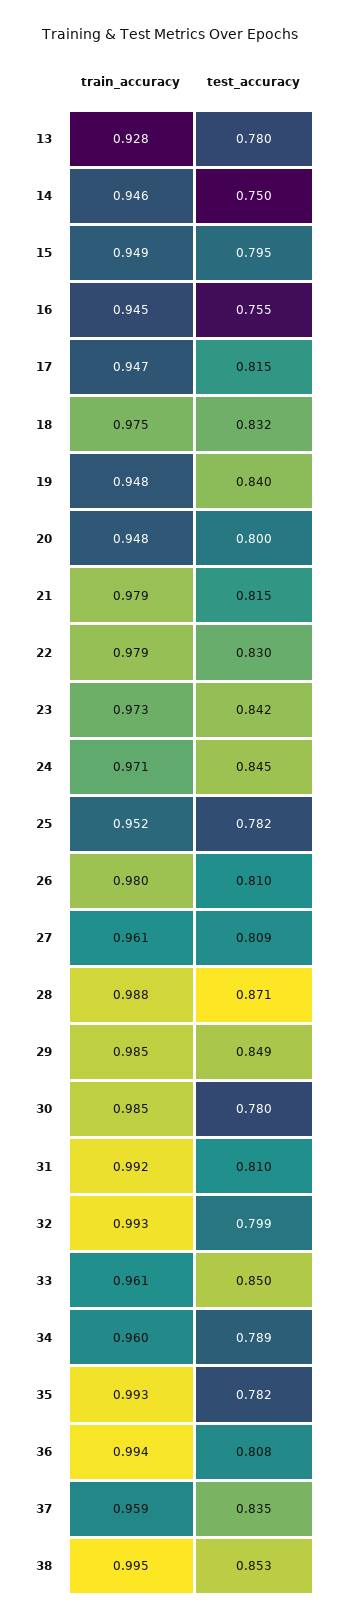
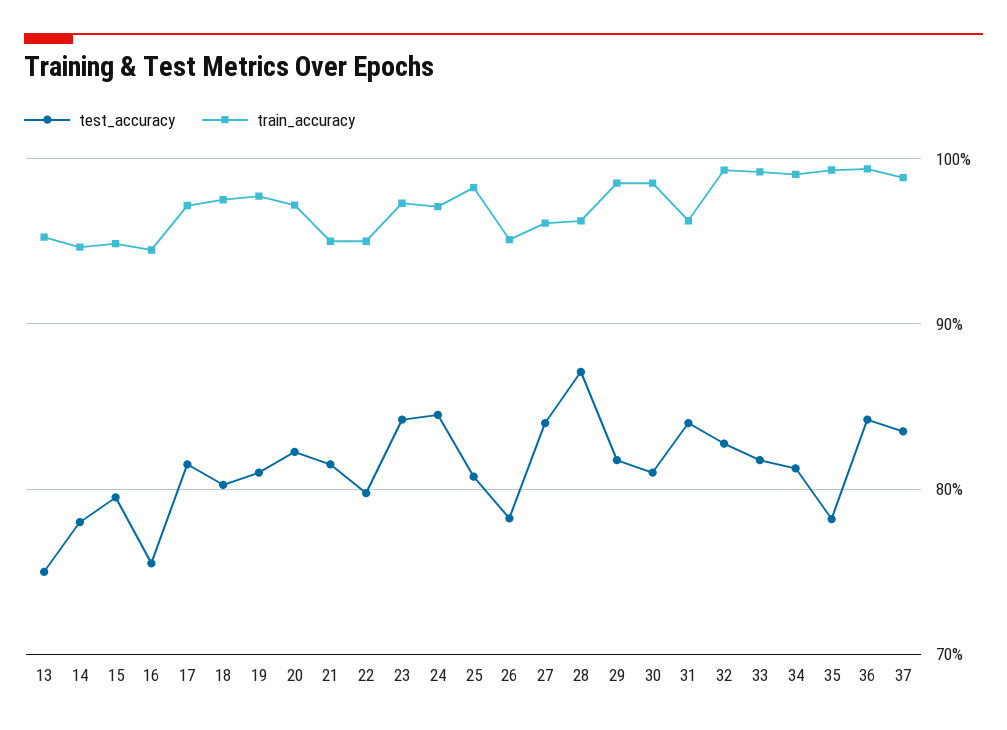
  {
    "train_accuracy": {
-     "13": 0.928,
+     "13": 0.95,
      "14": 0.946,
      "15": 0.949,
      "16": 0.945,
-     "17": 0.947,
+     "17": 0.97,
      "18": 0.975,
-     "19": 0.948,
+     "19": 0.98,
-     "20": 0.948,
+     "20": 0.97,
-     "21": 0.979,
+     "21": 0.95,
-     "22": 0.979,
+     "22": 0.95,
      "23": 0.973,
      "24": 0.971,
-     "25": 0.952,
+     "25": 0.98,
-     "26": 0.98,
+     "26": 0.95,
      "27": 0.961,
-     "28": 0.988,
+     "28": 0.96,
      "29": 0.985,
      "30": 0.985,
-     "31": 0.992,
+     "31": 0.96,
      "32": 0.993,
-     "33": 0.961,
+     "33": 0.99,
-     "34": 0.96,
+     "34": 0.99,
      "35": 0.993,
      "36": 0.994,
-     "37": 0.959,
+     "37": 0.99
-     "38": 0.995
    },
    "test_accuracy": {
-     "13": 0.78,
+     "13": 0.75,
-     "14": 0.75,
+     "14": 0.78,
      "15": 0.795,
      "16": 0.755,
      "17": 0.815,
-     "18": 0.832,
+     "18": 0.8,
-     "19": 0.84,
+     "19": 0.81,
-     "20": 0.8,
+     "20": 0.82,
      "21": 0.815,
-     "22": 0.83,
+     "22": 0.8,
      "23": 0.842,
      "24": 0.845,
-     "25": 0.782,
+     "25": 0.81,
-     "26": 0.81,
+     "26": 0.78,
-     "27": 0.809,
+     "27": 0.84,
      "28": 0.871,
-     "29": 0.849,
+     "29": 0.82,
-     "30": 0.78,
+     "30": 0.81,
-     "31": 0.81,
+     "31": 0.84,
-     "32": 0.799,
+     "32": 0.83,
-     "33": 0.85,
+     "33": 0.82,
-     "34": 0.789,
+     "34": 0.81,
      "35": 0.782,
-     "36": 0.808,
+     "36": 0.84,
-     "37": 0.835,
+     "37": 0.835
-     "38": 0.853
    }
  }

